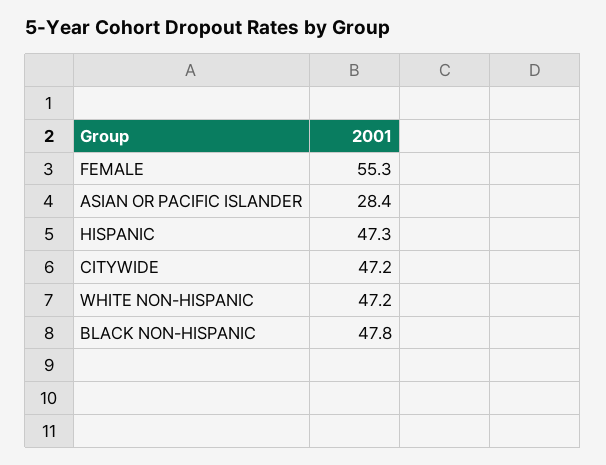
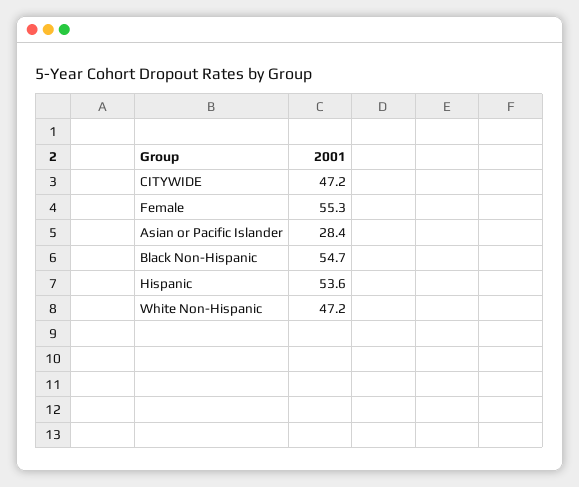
  {
    "FEMALE": 55.3,
    "ASIAN OR PACIFIC ISLANDER": 28.4,
-   "HISPANIC": 47.3,
+   "HISPANIC": 53.6,
    "CITYWIDE": 47.2,
    "WHITE NON-HISPANIC": 47.2,
-   "BLACK NON-HISPANIC": 47.8
+   "BLACK NON-HISPANIC": 54.7
  }

